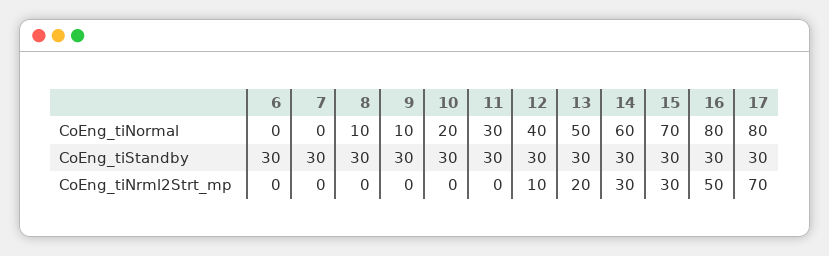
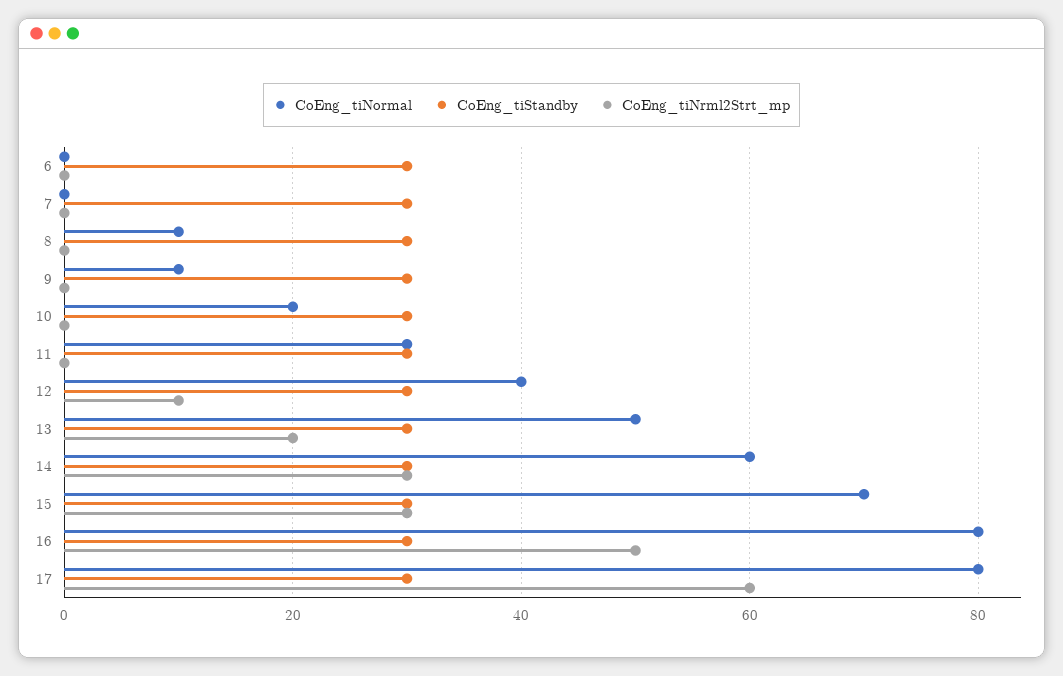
  {
    "CoEng_tiNormal": {
      "6": 0,
      "7": 0,
      "8": 10,
      "9": 10,
      "10": 20,
      "11": 30,
      "12": 40,
      "13": 50,
      "14": 60,
      "15": 70,
      "16": 80,
      "17": 80
    },
    "CoEng_tiStandby": {
      "6": 30,
      "7": 30,
      "8": 30,
      "9": 30,
      "10": 30,
      "11": 30,
      "12": 30,
      "13": 30,
      "14": 30,
      "15": 30,
      "16": 30,
      "17": 30
    },
    "CoEng_tiNrml2Strt_mp": {
      "6": 0,
      "7": 0,
      "8": 0,
      "9": 0,
      "10": 0,
      "11": 0,
      "12": 10,
      "13": 20,
      "14": 30,
      "15": 30,
      "16": 50,
-     "17": 70
+     "17": 60
    }
  }

